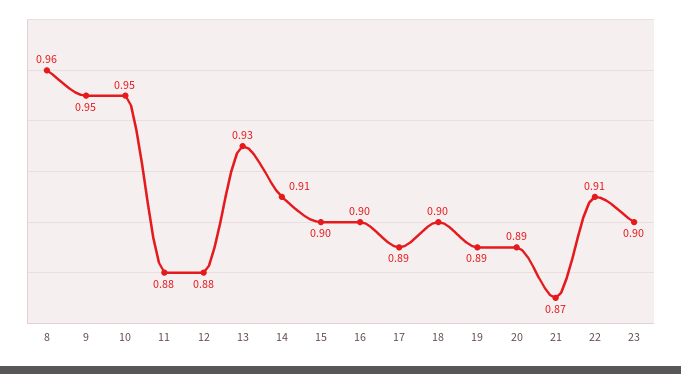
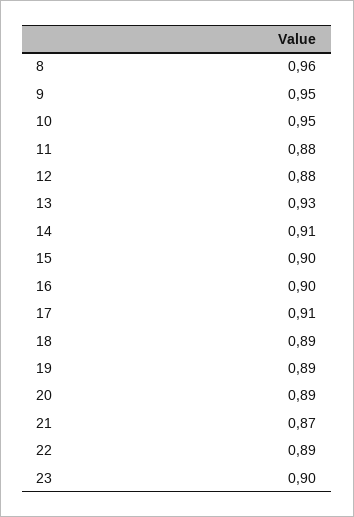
  {
    "8": 0.96,
    "9": 0.95,
    "10": 0.95,
    "11": 0.88,
    "12": 0.88,
    "13": 0.93,
    "14": 0.91,
    "15": 0.9,
    "16": 0.9,
-   "17": 0.89,
+   "17": 0.91,
-   "18": 0.9,
+   "18": 0.89,
    "19": 0.89,
    "20": 0.89,
    "21": 0.87,
-   "22": 0.91,
+   "22": 0.89,
    "23": 0.9
  }

